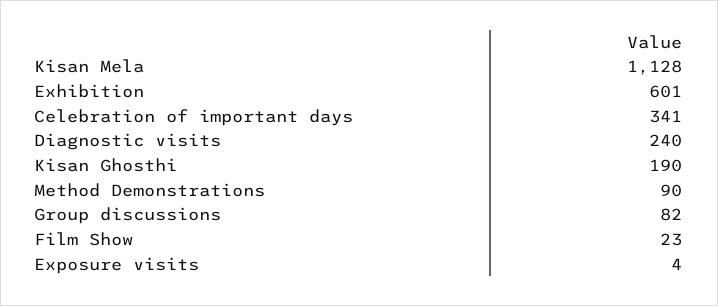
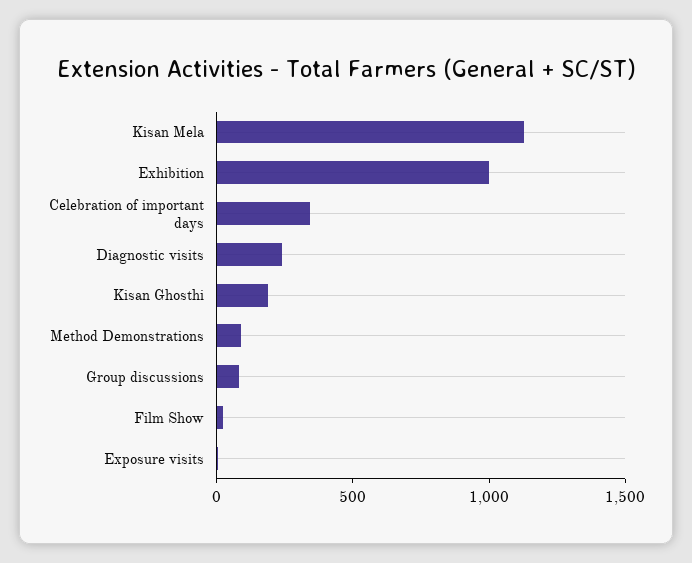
  {
    "Kisan Mela": 1128,
-   "Exhibition": 601,
+   "Exhibition": 1000,
    "Celebration of important days": 341,
    "Diagnostic visits": 240,
    "Kisan Ghosthi": 190,
    "Method Demonstrations": 90,
    "Group discussions": 82,
    "Film Show": 23,
    "Exposure visits": 4
  }

